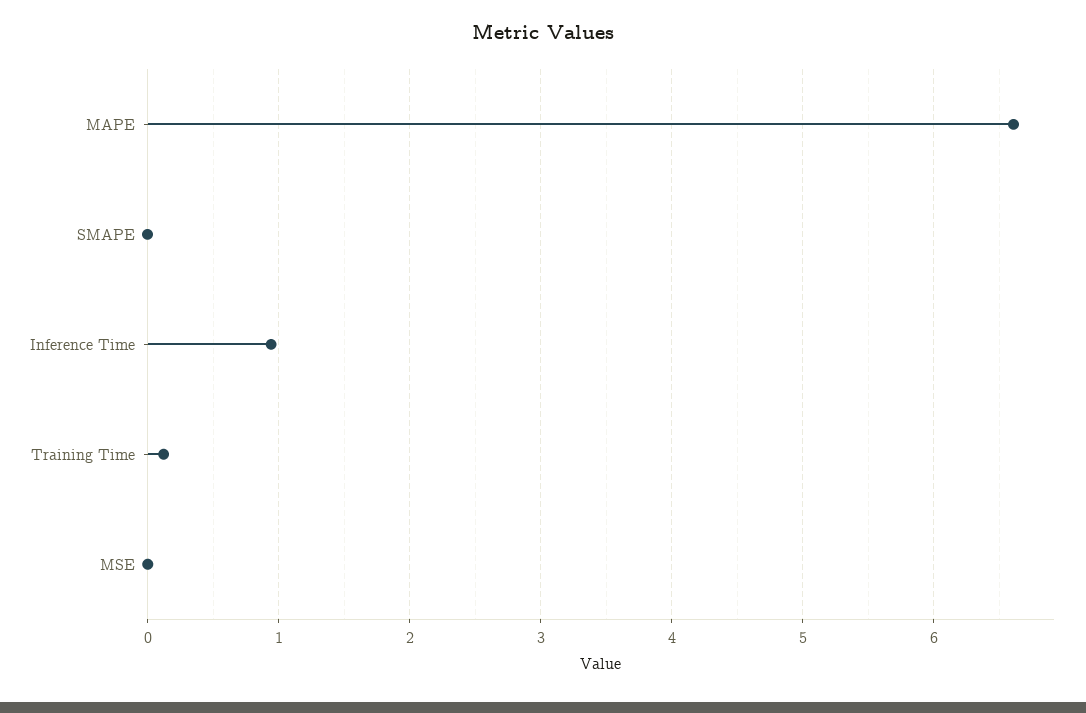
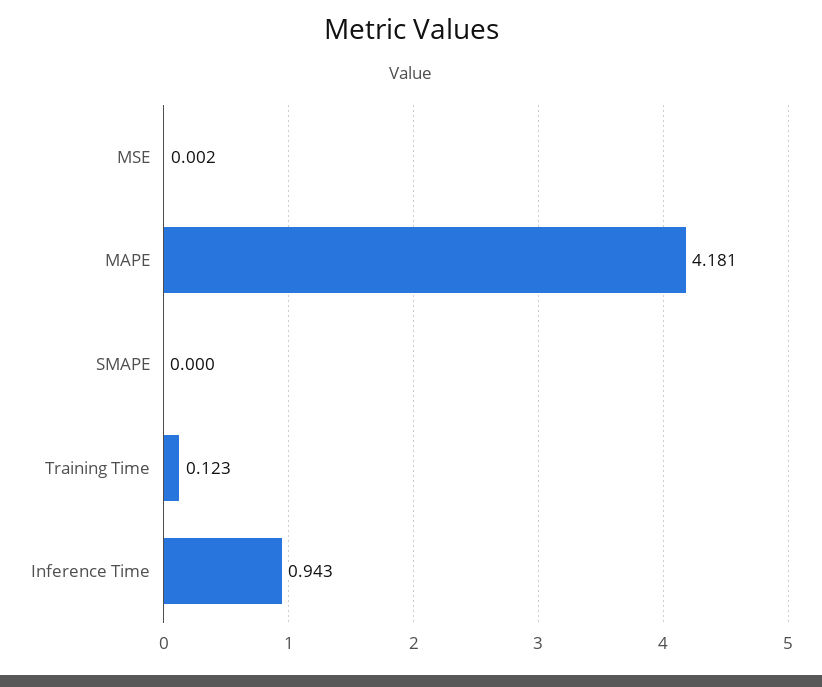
  {
-   "MAPE": 6.6,
+   "MAPE": 4.181,
    "SMAPE": 0,
    "Inference Time": 0.943,
    "Training Time": 0.123,
    "MSE": 0.002
  }

